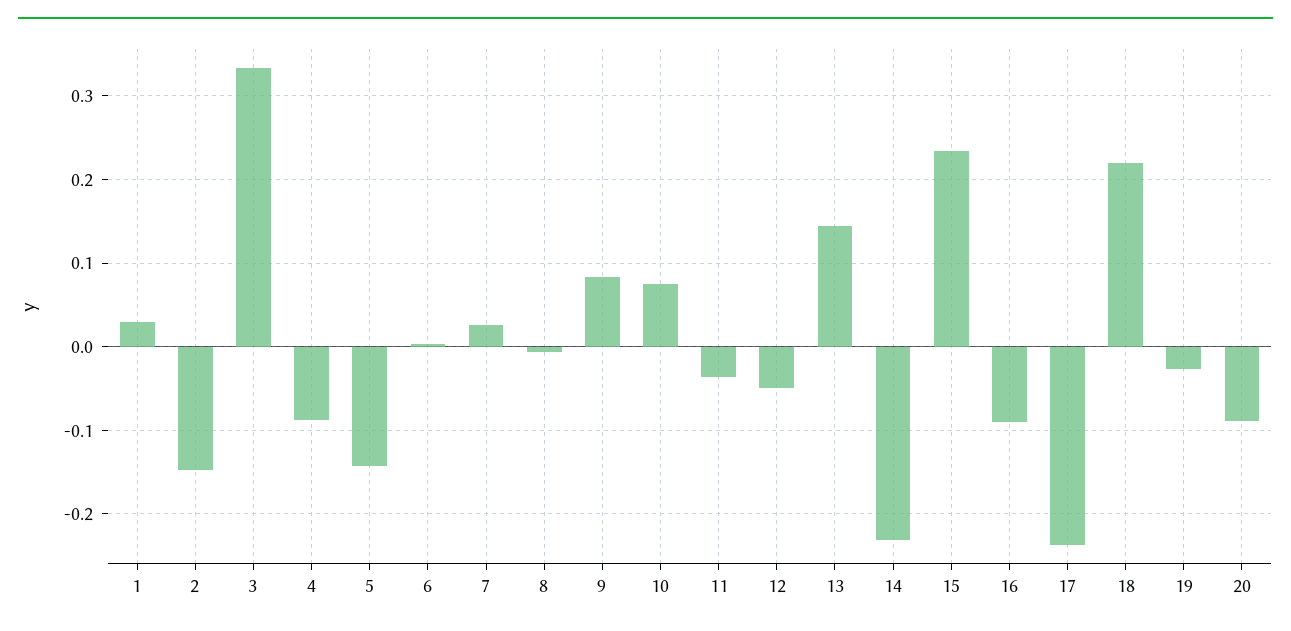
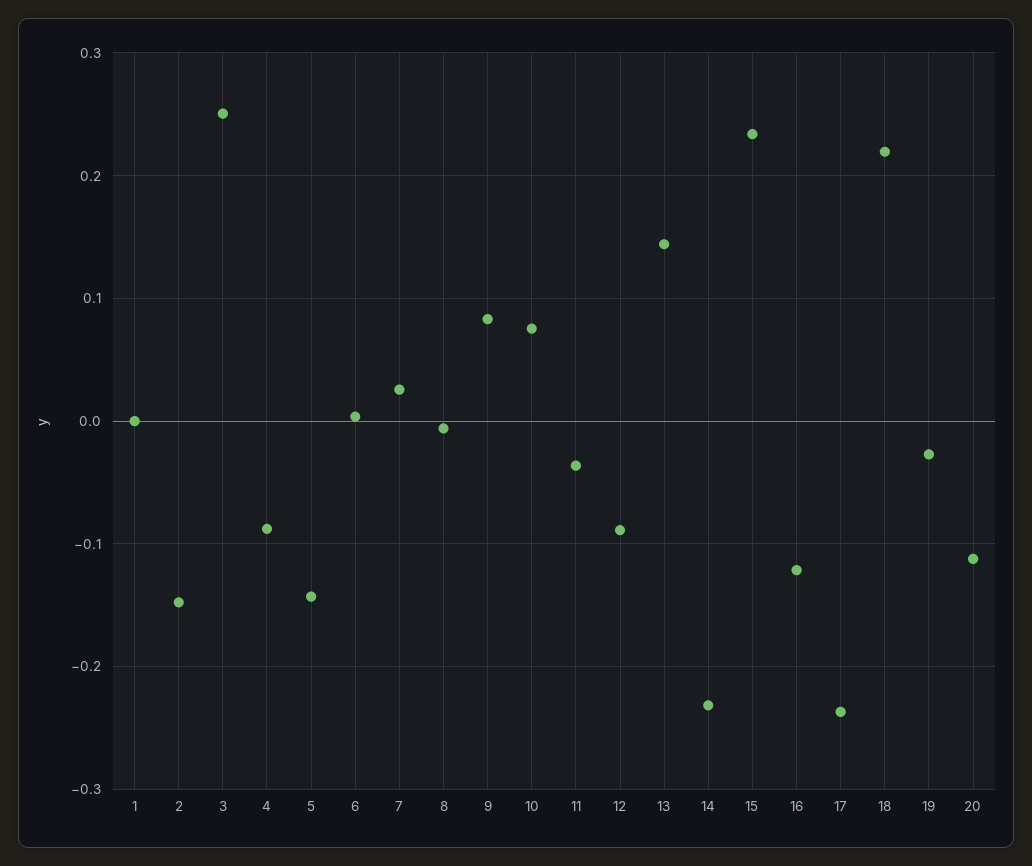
  {
-   "1": 0.03,
+   "1": 0,
    "2": -0.15,
-   "3": 0.33,
+   "3": 0.25,
    "4": -0.09,
    "5": -0.14,
    "6": 0,
    "7": 0.03,
    "8": -0.01,
    "9": 0.08,
    "10": 0.08,
    "11": -0.04,
-   "12": -0.05,
+   "12": -0.09,
    "13": 0.14,
    "14": -0.23,
    "15": 0.23,
-   "16": -0.09,
+   "16": -0.12,
    "17": -0.24,
    "18": 0.22,
    "19": -0.03,
-   "20": -0.09
+   "20": -0.11
  }

